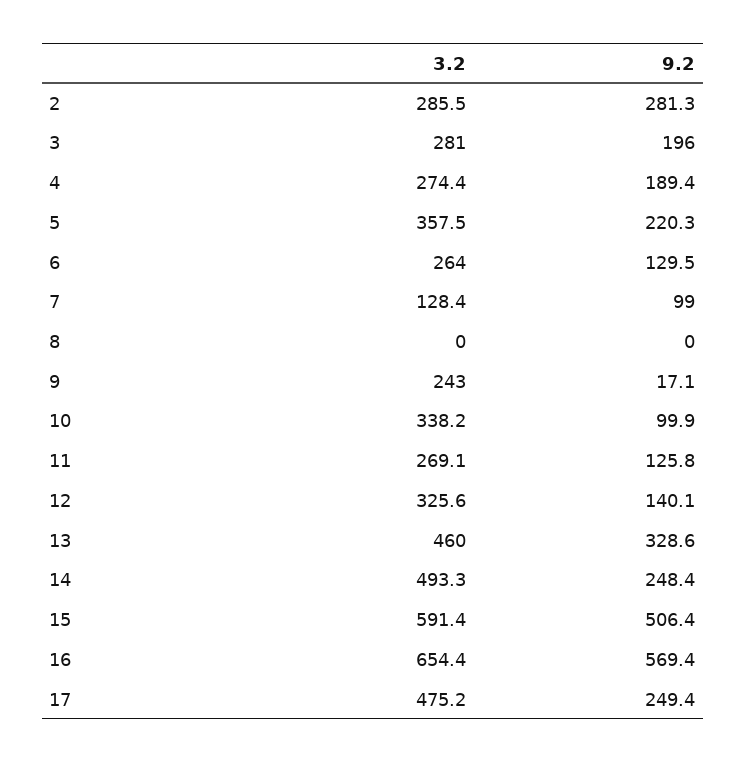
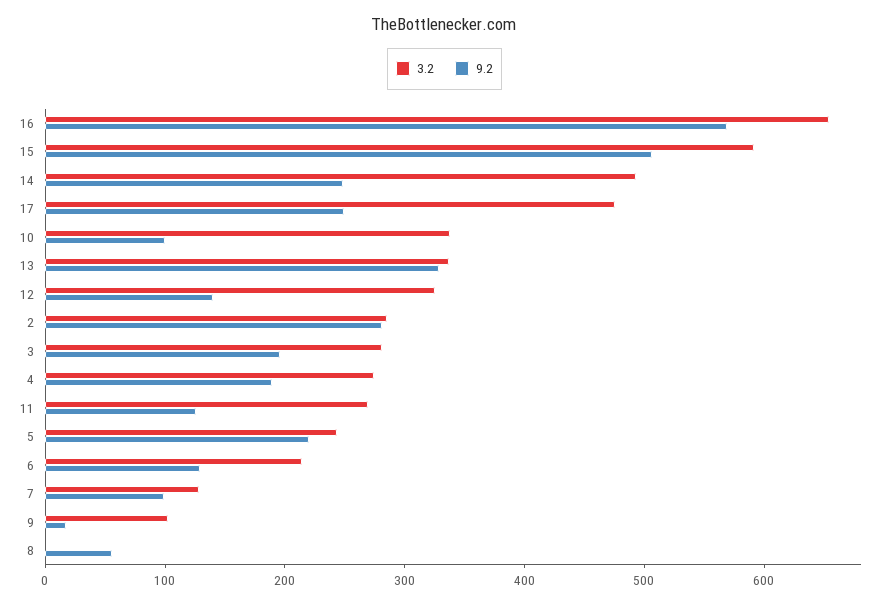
  {
    "3.2": {
      "2": 285.5,
      "3": 281,
      "4": 274.4,
-     "5": 357.5,
+     "5": 240,
-     "6": 264,
+     "6": 220,
      "7": 128.4,
      "8": 0,
-     "9": 243,
+     "9": 100,
      "10": 338.2,
      "11": 269.1,
      "12": 325.6,
-     "13": 460,
+     "13": 340,
      "14": 493.3,
      "15": 591.4,
      "16": 654.4,
      "17": 475.2
    },
    "9.2": {
      "2": 281.3,
      "3": 196,
      "4": 189.4,
      "5": 220.3,
      "6": 129.5,
      "7": 99,
-     "8": 0,
+     "8": 60,
      "9": 17.1,
      "10": 99.9,
      "11": 125.8,
      "12": 140.1,
      "13": 328.6,
      "14": 248.4,
      "15": 506.4,
      "16": 569.4,
      "17": 249.4
    }
  }

